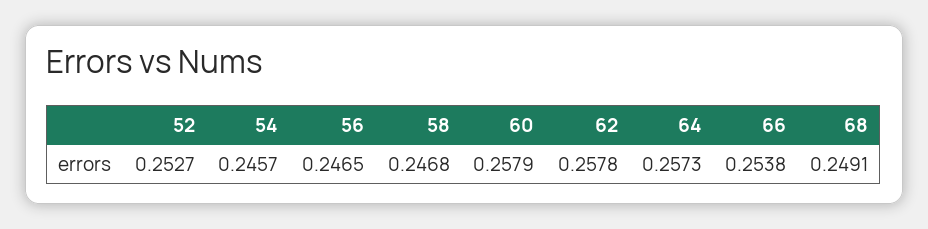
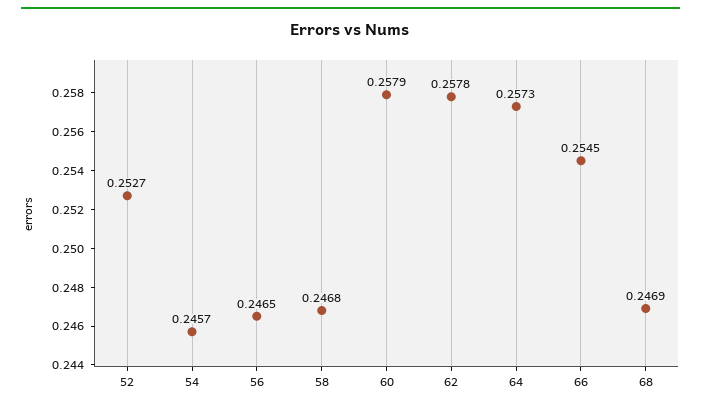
  {
    "52": 0.2527,
    "54": 0.2457,
    "56": 0.2465,
    "58": 0.2468,
    "60": 0.2579,
    "62": 0.2578,
    "64": 0.2573,
-   "66": 0.2538,
+   "66": 0.2545,
-   "68": 0.2491
+   "68": 0.2469
  }

